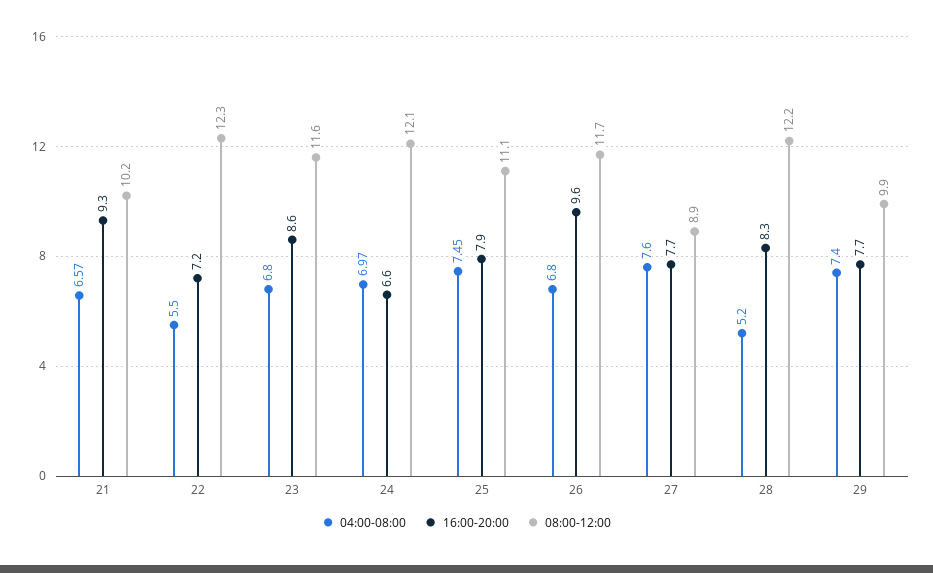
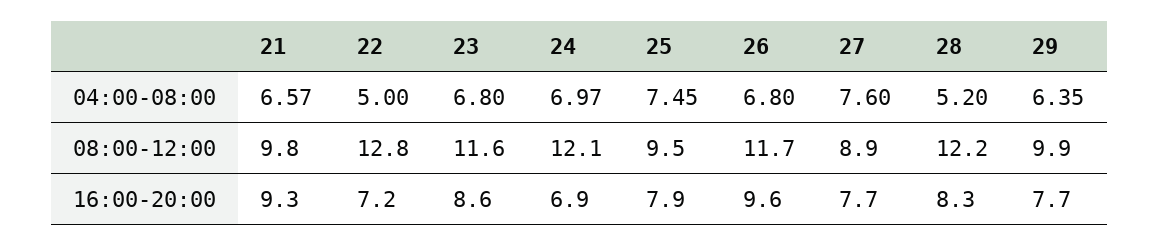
  {
    "04:00-08:00": {
      "21": 6.57,
-     "22": 5.5,
+     "22": 5,
      "23": 6.8,
      "24": 6.97,
      "25": 7.45,
      "26": 6.8,
      "27": 7.6,
      "28": 5.2,
-     "29": 7.4
+     "29": 6.35
    },
    "16:00-20:00": {
      "21": 9.3,
      "22": 7.2,
      "23": 8.6,
-     "24": 6.6,
+     "24": 6.9,
      "25": 7.9,
      "26": 9.6,
      "27": 7.7,
      "28": 8.3,
      "29": 7.7
    },
    "08:00-12:00": {
-     "21": 10.2,
+     "21": 9.8,
-     "22": 12.3,
+     "22": 12.8,
      "23": 11.6,
      "24": 12.1,
-     "25": 11.1,
+     "25": 9.5,
      "26": 11.7,
      "27": 8.9,
      "28": 12.2,
      "29": 9.9
    }
  }

